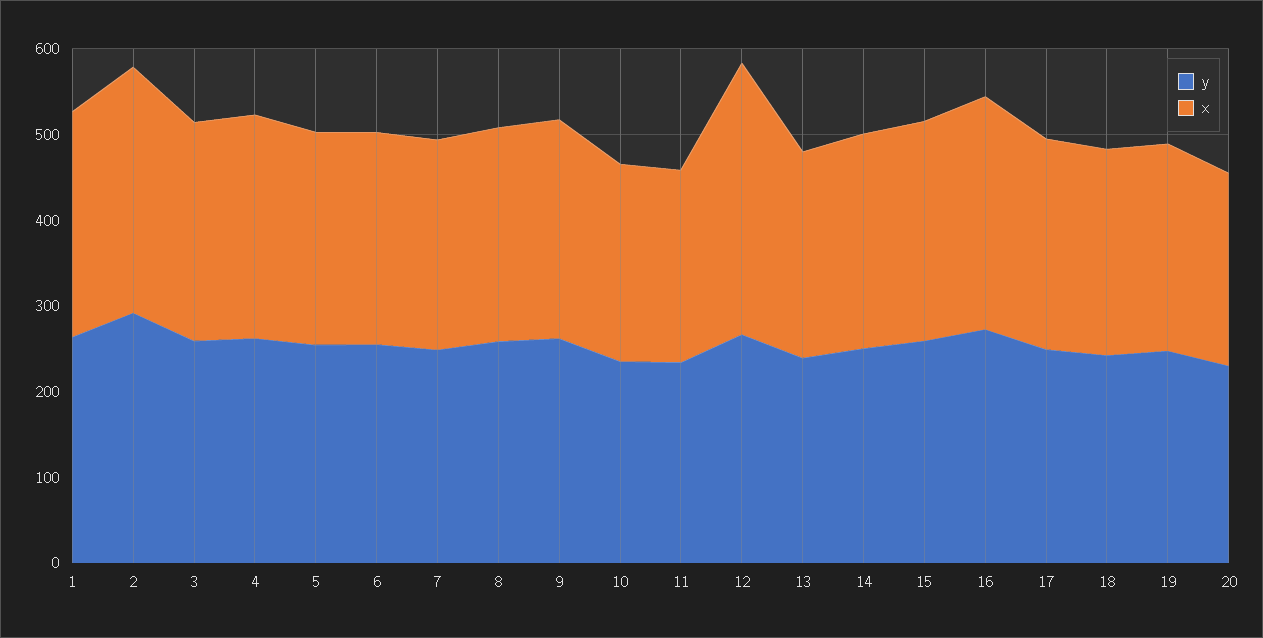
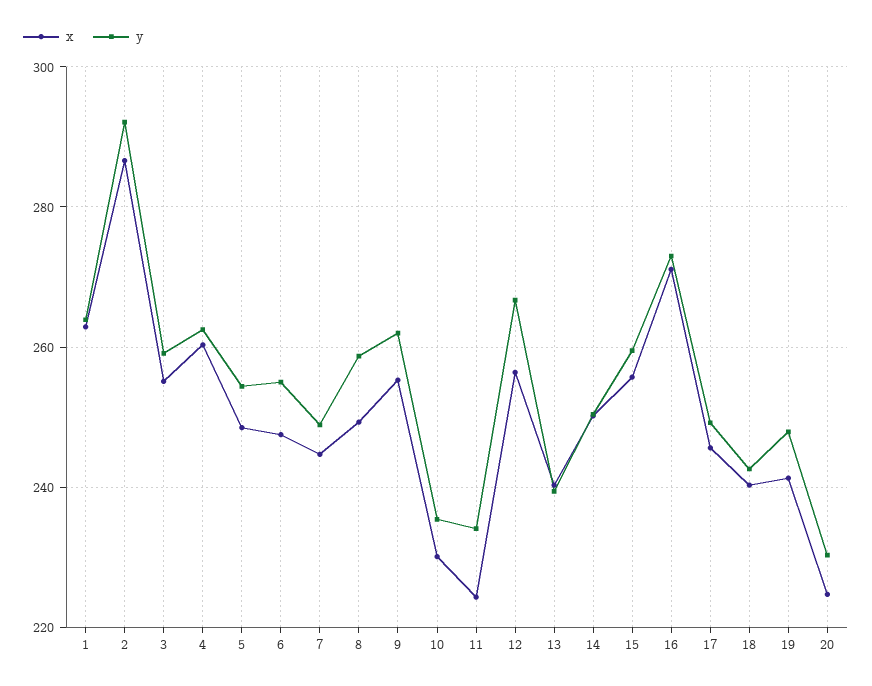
  {
    "y": {
      "1": 264,
      "2": 292,
      "3": 260,
      "4": 262,
      "5": 254,
      "6": 256,
      "7": 248,
      "8": 258,
      "9": 262,
      "10": 236,
      "11": 234,
      "12": 266,
      "13": 240,
      "14": 250,
      "15": 260,
      "16": 274,
      "17": 250,
      "18": 242,
      "19": 248,
      "20": 230
    },
    "x": {
      "1": 262,
      "2": 286,
      "3": 256,
      "4": 260,
      "5": 248,
      "6": 248,
      "7": 244,
      "8": 250,
      "9": 256,
      "10": 230,
      "11": 224,
-     "12": 320,
+     "12": 256,
      "13": 240,
      "14": 250,
      "15": 256,
      "16": 272,
      "17": 246,
      "18": 240,
      "19": 242,
      "20": 224
    }
  }

